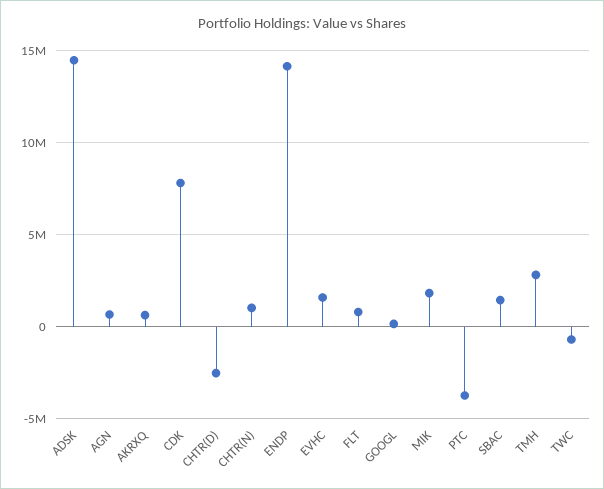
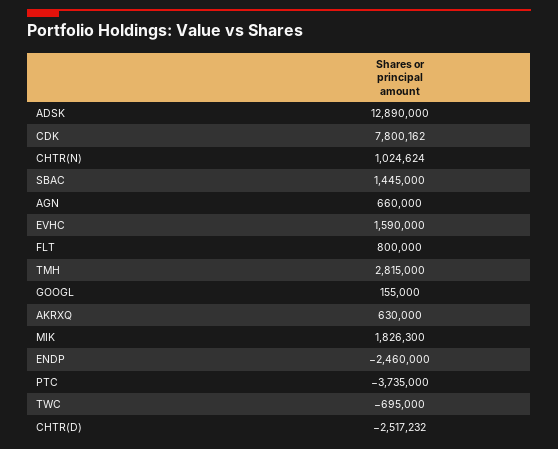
  {
-   "ADSK": 14500000,
+   "ADSK": 12890000,
    "AGN": 660000,
    "AKRXQ": 630000,
    "CDK": 7800162,
    "CHTR(D)": -2517232,
    "CHTR(N)": 1024624,
-   "ENDP": 14000000,
+   "ENDP": -2460000,
    "EVHC": 1590000,
    "FLT": 800000,
    "GOOGL": 155000,
    "MIK": 1826300,
    "PTC": -3735000,
    "SBAC": 1445000,
    "TMH": 2815000,
    "TWC": -695000
  }

